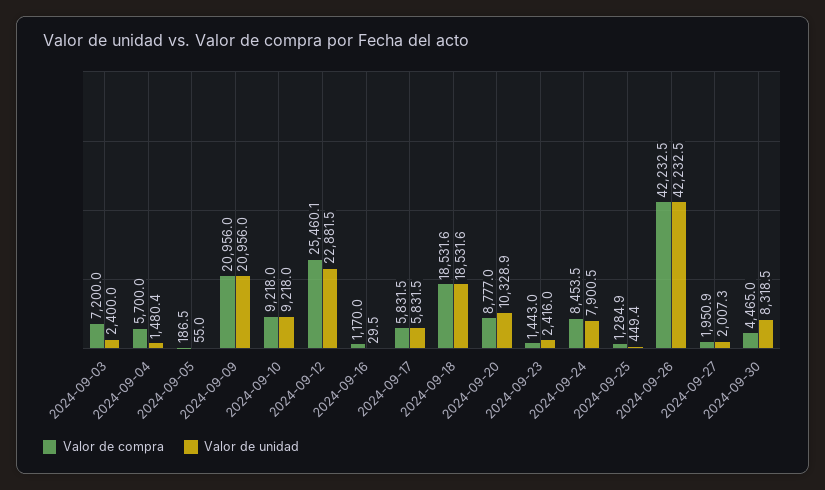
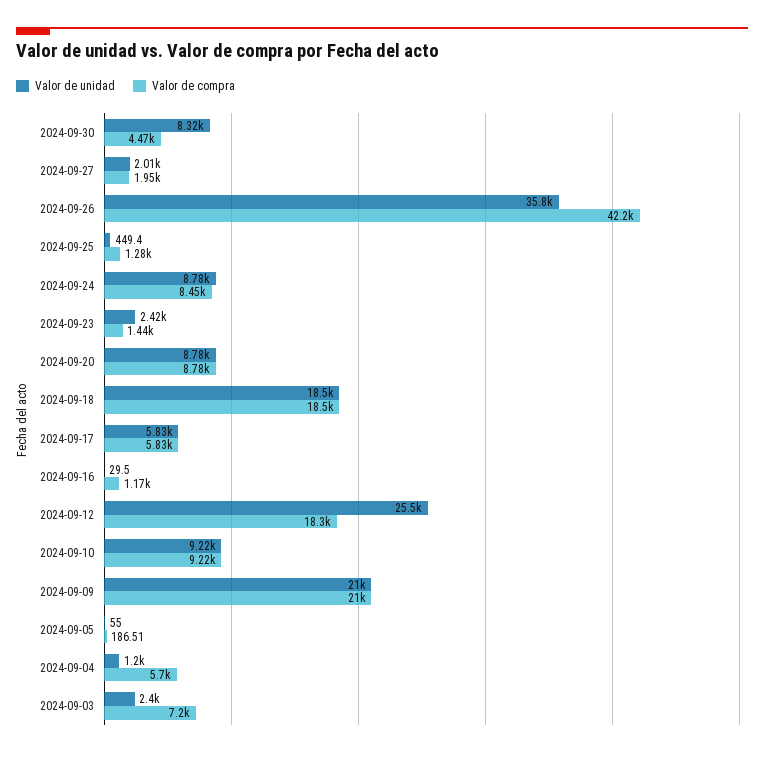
  {
    "Valor de compra": {
      "2024-09-03": 7200,
      "2024-09-04": 5700,
      "2024-09-05": 186.51,
      "2024-09-09": 20956,
      "2024-09-10": 9218,
-     "2024-09-12": 25460.1,
+     "2024-09-12": 18300,
      "2024-09-16": 1170,
      "2024-09-17": 5831.5,
      "2024-09-18": 18531.6,
      "2024-09-20": 8777,
      "2024-09-23": 1443,
      "2024-09-24": 8453.5,
      "2024-09-25": 1284.9,
      "2024-09-26": 42232.5,
      "2024-09-27": 1950.9,
      "2024-09-30": 4465
    },
    "Valor de unidad": {
      "2024-09-03": 2400,
-     "2024-09-04": 1480.4,
+     "2024-09-04": 1200,
      "2024-09-05": 55,
      "2024-09-09": 20956,
      "2024-09-10": 9218,
-     "2024-09-12": 22881.5,
+     "2024-09-12": 25500,
      "2024-09-16": 29.5,
      "2024-09-17": 5831.5,
      "2024-09-18": 18531.6,
-     "2024-09-20": 10328.9,
+     "2024-09-20": 8780,
      "2024-09-23": 2416,
-     "2024-09-24": 7900.5,
+     "2024-09-24": 8780,
      "2024-09-25": 449.4,
-     "2024-09-26": 42232.5,
+     "2024-09-26": 35800,
      "2024-09-27": 2007.3,
      "2024-09-30": 8318.5
    }
  }

